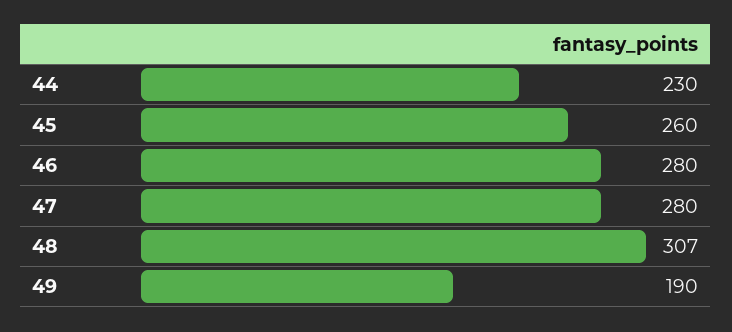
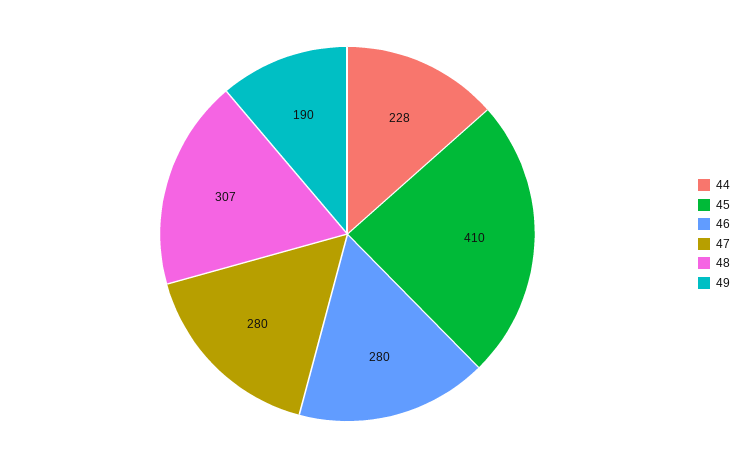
  {
-   "44": 230,
+   "44": 228,
-   "45": 260,
+   "45": 410,
    "46": 280,
    "47": 280,
    "48": 307,
    "49": 190
  }

